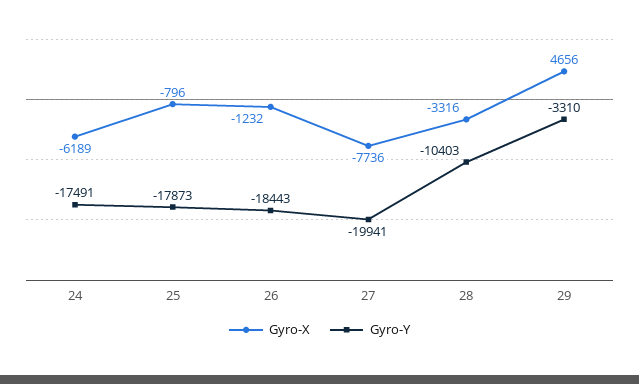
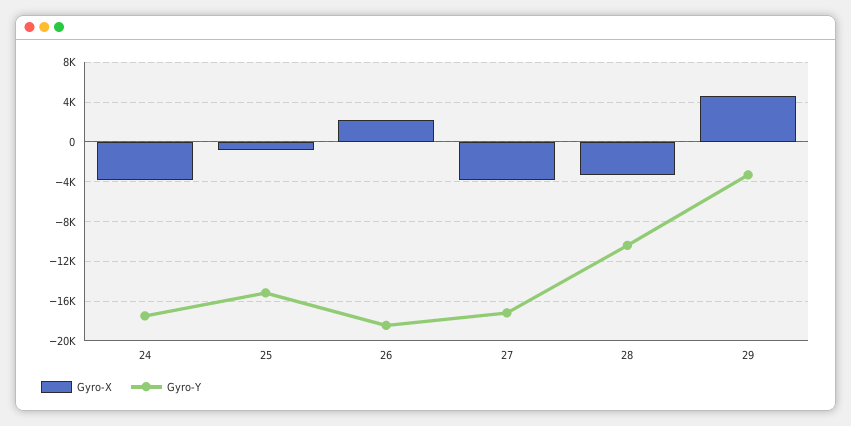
  {
    "Gyro-X": {
-     "24": -6189,
+     "24": -4000,
      "25": -796,
-     "26": -1232,
+     "26": 2000,
-     "27": -7736,
+     "27": -4000,
      "28": -3316,
      "29": 4656
    },
    "Gyro-Y": {
      "24": -17491,
-     "25": -17873,
+     "25": -15000,
      "26": -18443,
-     "27": -19941,
+     "27": -17000,
      "28": -10403,
      "29": -3310
    }
  }

